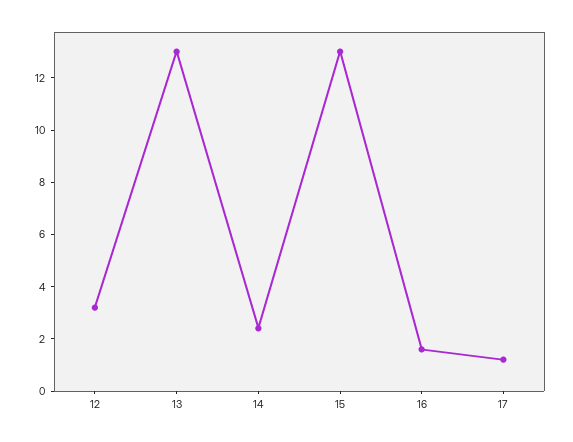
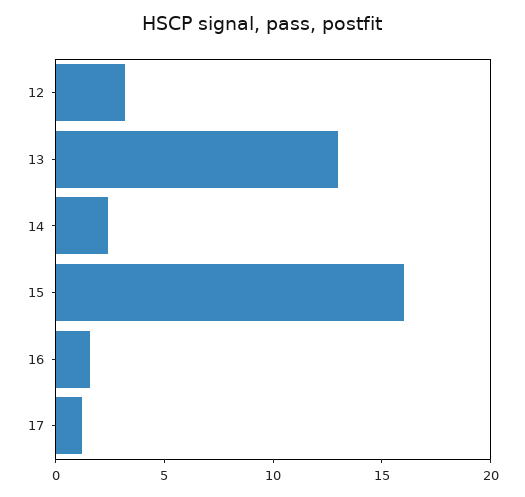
  {
    "12": 3,
    "13": 13,
    "14": 2.5,
-   "15": 13,
+   "15": 16,
    "16": 1.5,
    "17": 1
  }

